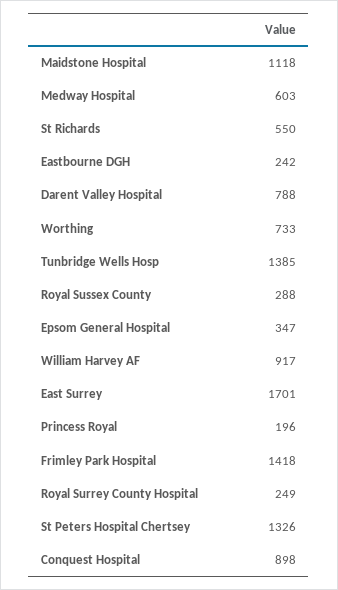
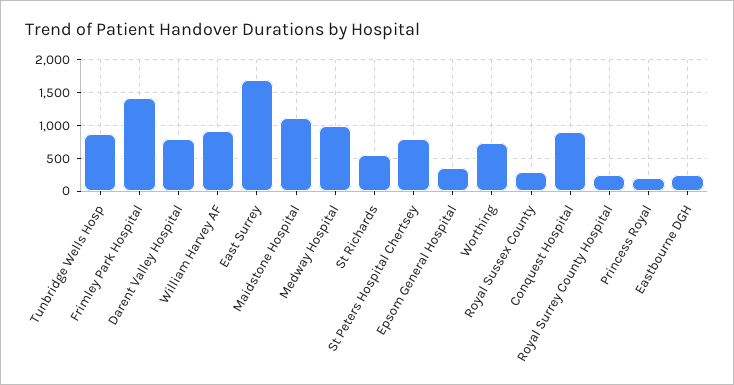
  {
    "Maidstone Hospital": 1118,
-   "Medway Hospital": 603,
+   "Medway Hospital": 1000,
    "St Richards": 550,
    "Eastbourne DGH": 242,
    "Darent Valley Hospital": 788,
    "Worthing": 733,
-   "Tunbridge Wells Hosp": 1385,
+   "Tunbridge Wells Hosp": 900,
    "Royal Sussex County": 288,
    "Epsom General Hospital": 347,
    "William Harvey AF": 917,
    "East Surrey": 1701,
    "Princess Royal": 196,
    "Frimley Park Hospital": 1418,
    "Royal Surrey County Hospital": 249,
-   "St Peters Hospital Chertsey": 1326,
+   "St Peters Hospital Chertsey": 800,
    "Conquest Hospital": 898
  }

